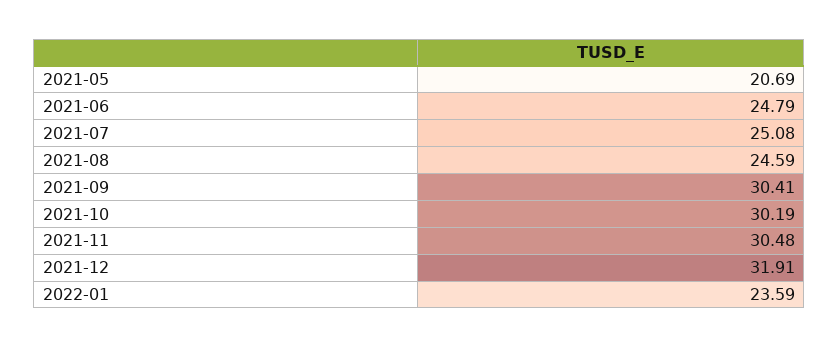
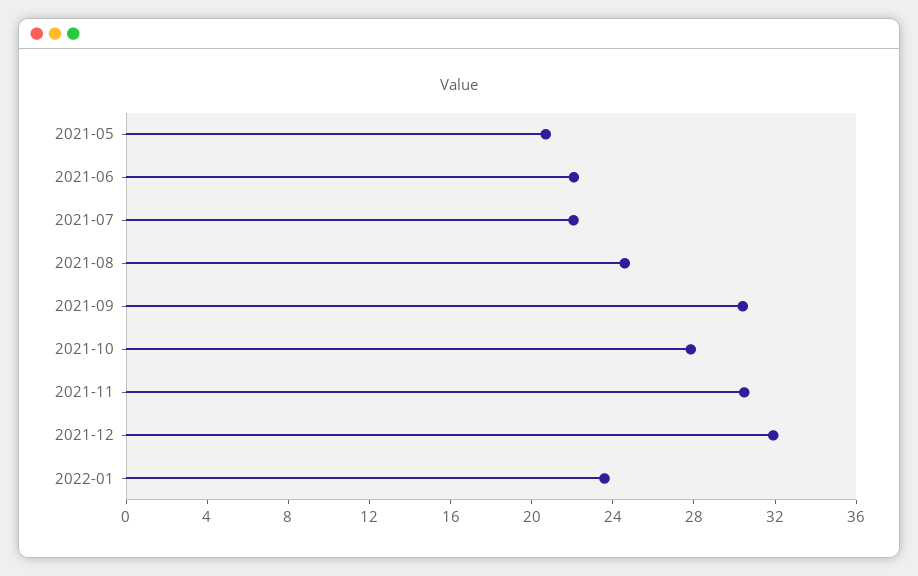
  {
    "2021-05": 20.69,
-   "2021-06": 24.79,
+   "2021-06": 22,
-   "2021-07": 25.08,
+   "2021-07": 22,
    "2021-08": 24.59,
    "2021-09": 30.41,
-   "2021-10": 30.19,
+   "2021-10": 28,
    "2021-11": 30.48,
    "2021-12": 31.91,
    "2022-01": 23.59
  }

